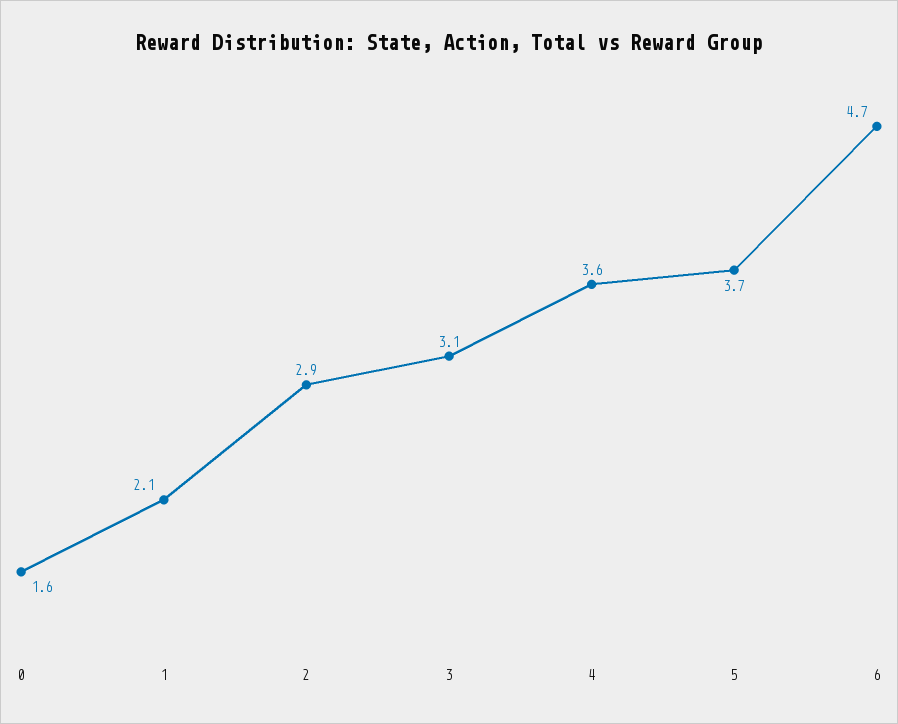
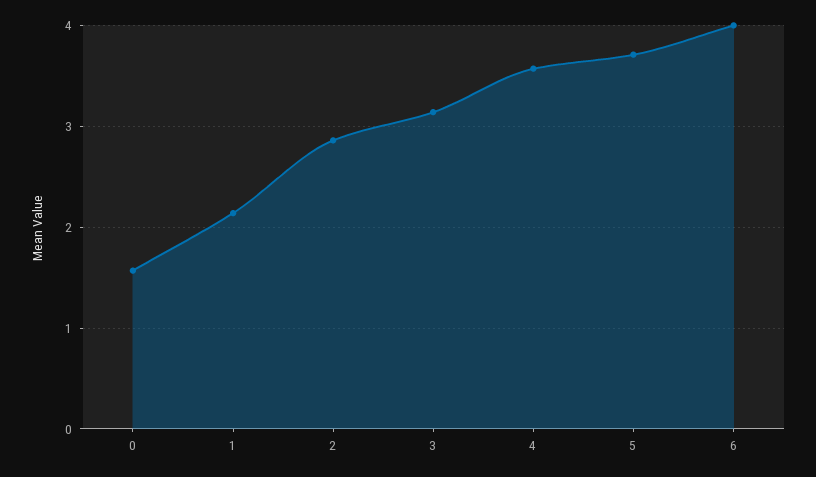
  {
    "0": 1.6,
    "1": 2.1,
    "2": 2.9,
    "3": 3.1,
    "4": 3.6,
    "5": 3.7,
-   "6": 4.7
+   "6": 4
  }

